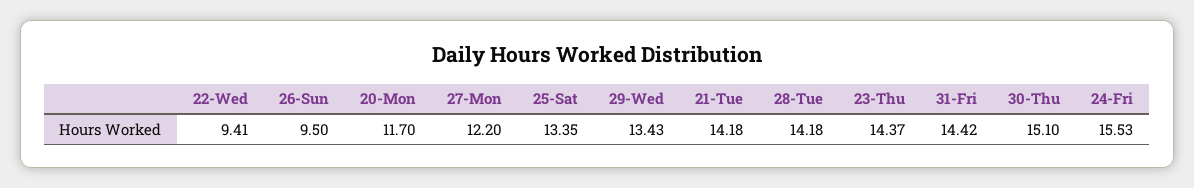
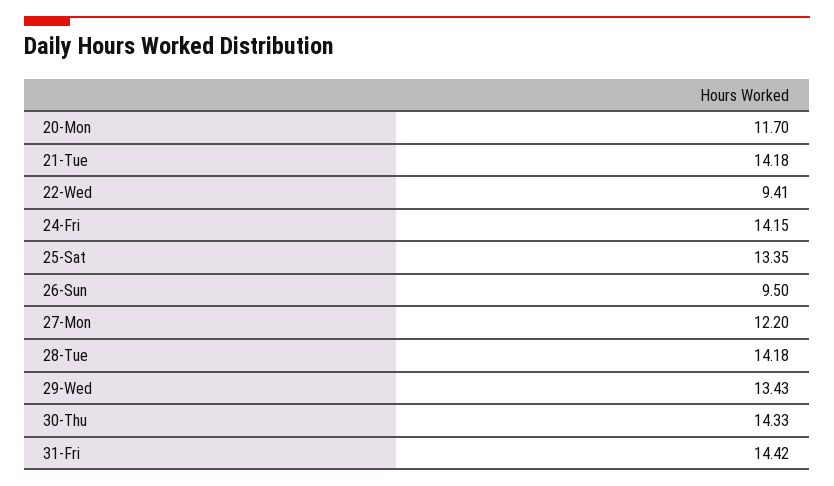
  {
    "22-Wed": 9.41,
    "26-Sun": 9.5,
    "20-Mon": 11.7,
    "27-Mon": 12.2,
    "25-Sat": 13.35,
    "29-Wed": 13.43,
    "21-Tue": 14.18,
    "28-Tue": 14.18,
-   "23-Thu": 14.37,
    "31-Fri": 14.42,
-   "30-Thu": 15.1,
+   "30-Thu": 14.33,
-   "24-Fri": 15.53
+   "24-Fri": 14.15
  }

